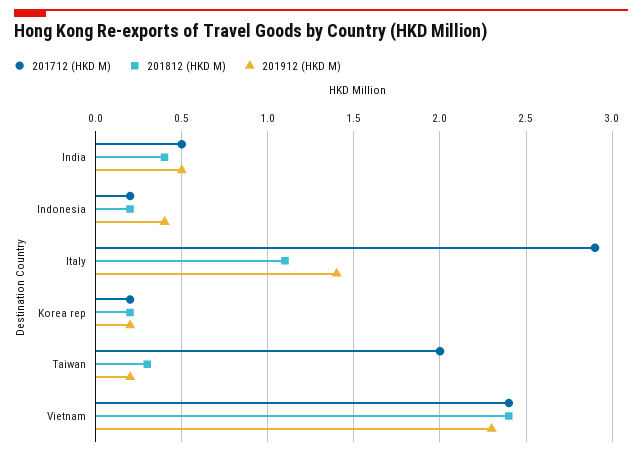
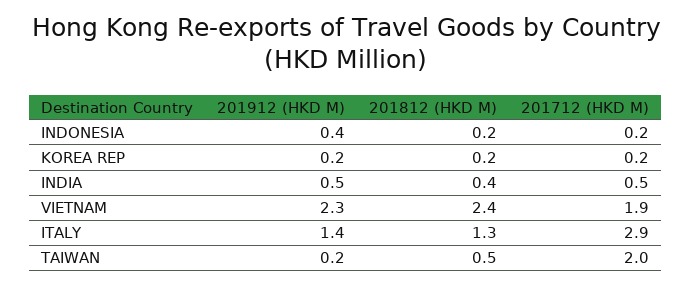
  {
    "201712 (HKD M)": {
      "India": 0.5,
      "Indonesia": 0.2,
      "Italy": 2.9,
      "Korea rep": 0.2,
      "Taiwan": 2,
-     "Vietnam": 2.4
+     "Vietnam": 1.9
    },
    "201812 (HKD M)": {
      "India": 0.4,
      "Indonesia": 0.2,
-     "Italy": 1.1,
+     "Italy": 1.3,
      "Korea rep": 0.2,
-     "Taiwan": 0.3,
+     "Taiwan": 0.5,
      "Vietnam": 2.4
    },
    "201912 (HKD M)": {
      "India": 0.5,
      "Indonesia": 0.4,
      "Italy": 1.4,
      "Korea rep": 0.2,
      "Taiwan": 0.2,
      "Vietnam": 2.3
    }
  }

